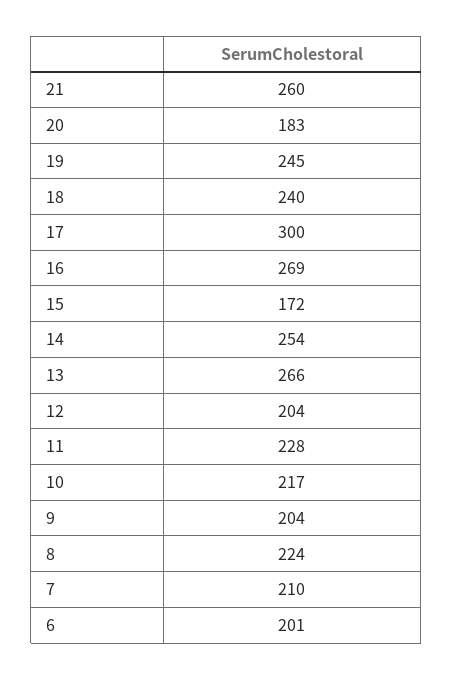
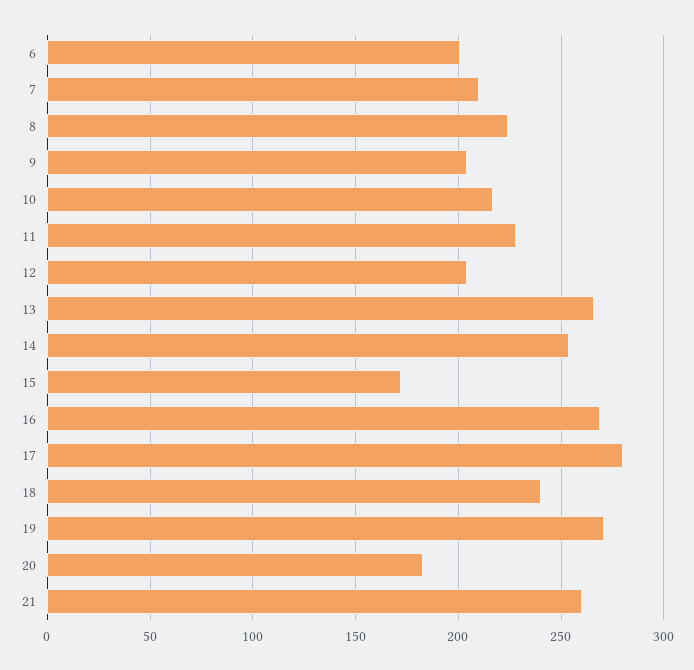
  {
    "21": 260,
    "20": 183,
-   "19": 245,
+   "19": 270,
    "18": 240,
-   "17": 300,
+   "17": 280,
    "16": 269,
    "15": 172,
    "14": 254,
    "13": 266,
    "12": 204,
    "11": 228,
    "10": 217,
    "9": 204,
    "8": 224,
    "7": 210,
    "6": 201
  }

